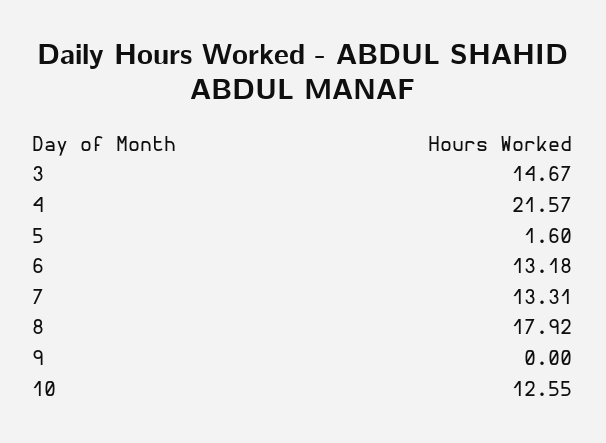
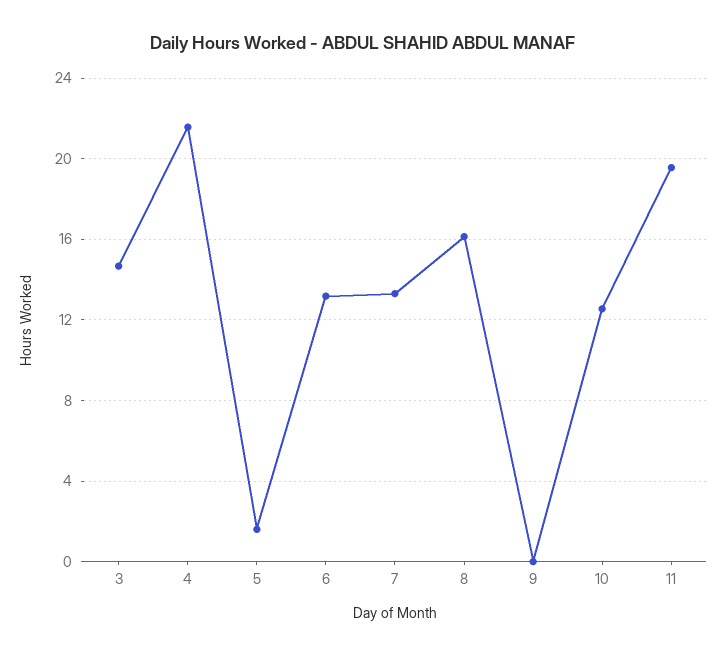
  {
    "3": 14.67,
    "4": 21.57,
    "5": 1.6,
    "6": 13.18,
    "7": 13.31,
-   "8": 17.92,
+   "8": 16,
    "9": 0,
-   "10": 12.55
+   "10": 12.55,
+   "11": 19.5
  }

